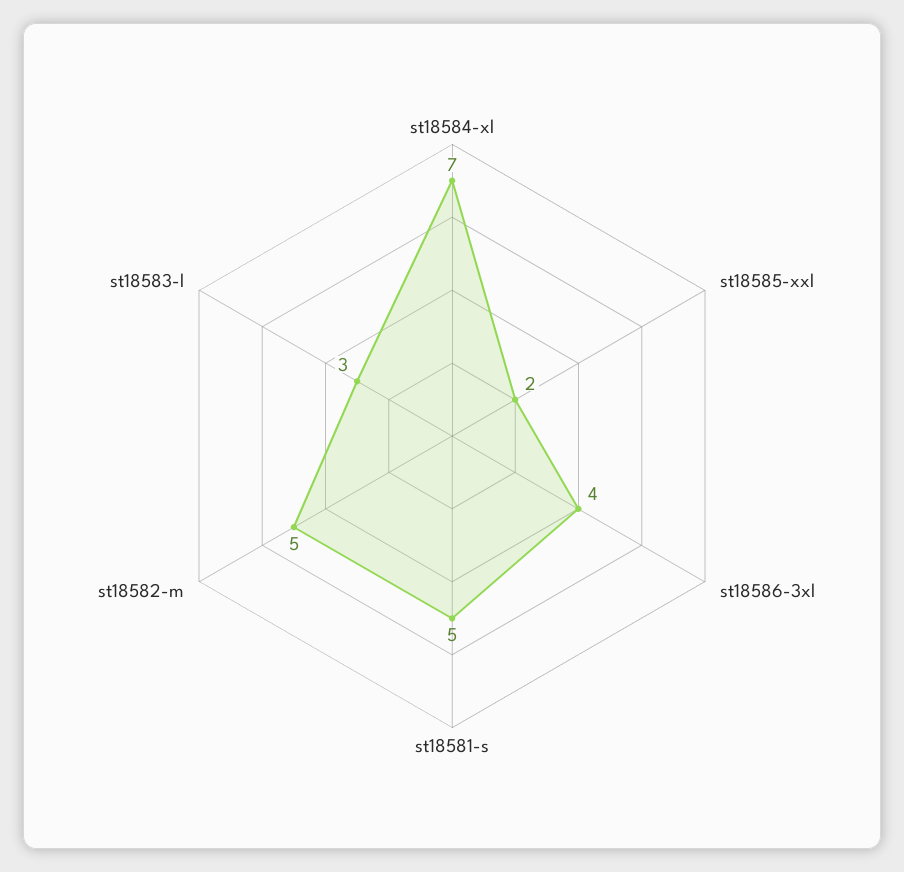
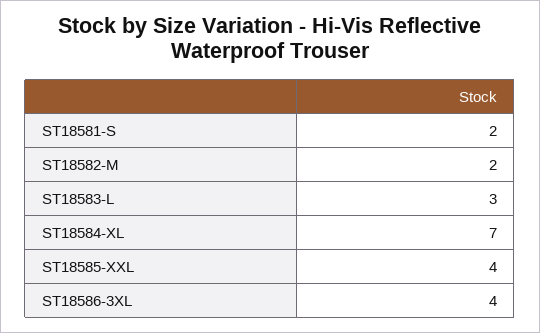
  {
    "st18584-xl": 7,
-   "st18585-xxl": 2,
+   "st18585-xxl": 4,
    "st18586-3xl": 4,
-   "st18581-s": 5,
+   "st18581-s": 2,
-   "st18582-m": 5,
+   "st18582-m": 2,
    "st18583-l": 3
  }

